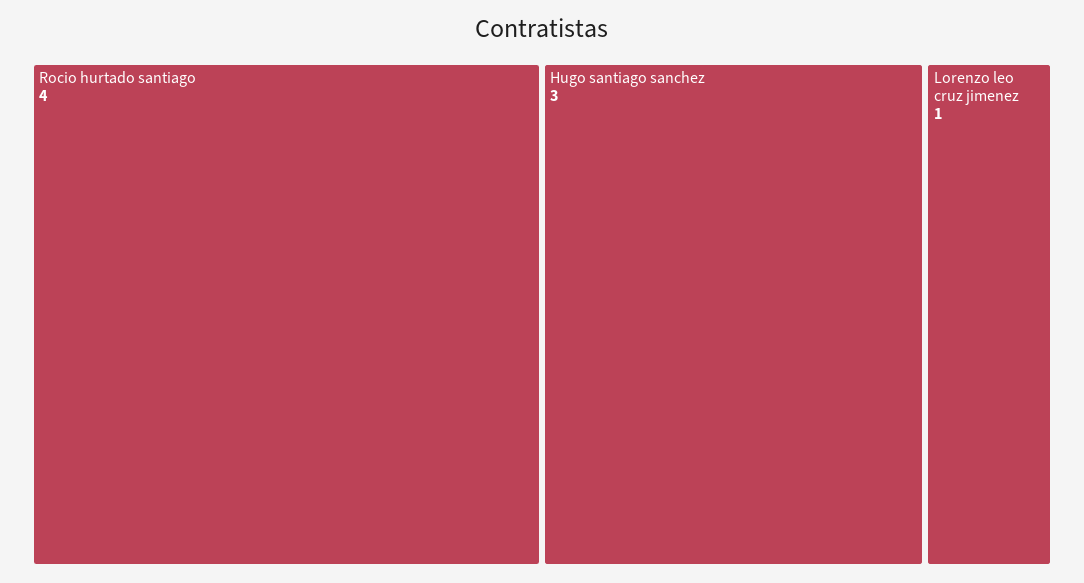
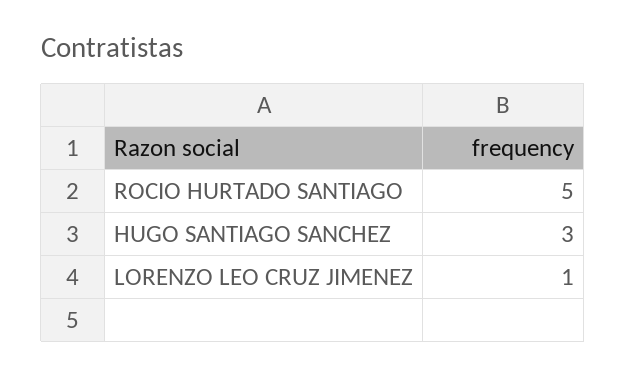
  {
-   "Rocio hurtado santiago": 4,
+   "Rocio hurtado santiago": 5,
    "Hugo santiago sanchez": 3,
    "Lorenzo leo cruz jimenez": 1
  }

